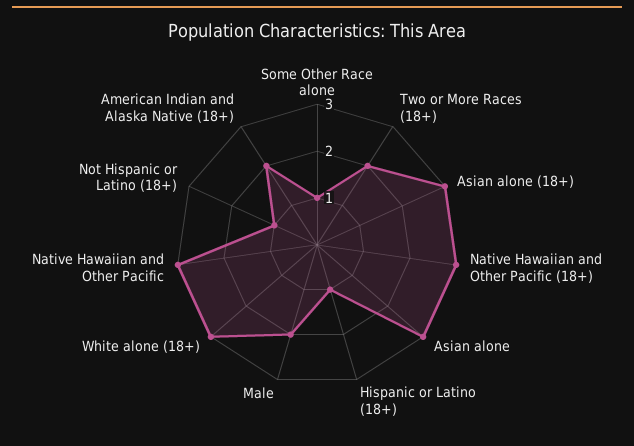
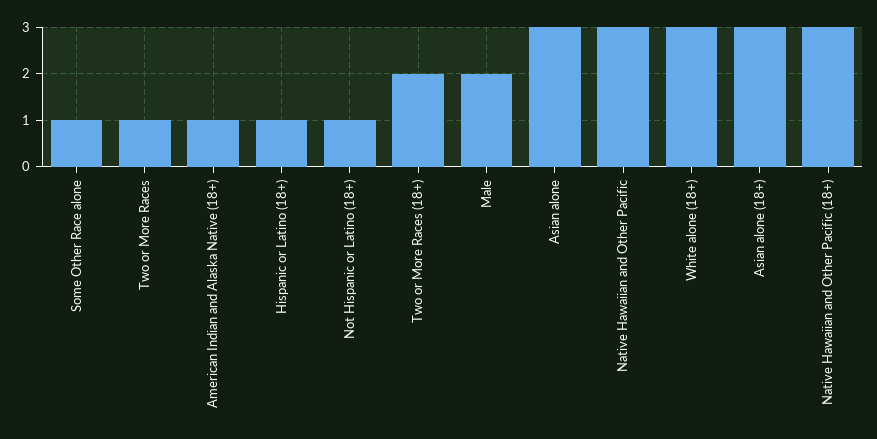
  {
    "Some Other Race alone": 1,
    "Two or More Races (18+)": 2,
    "Asian alone (18+)": 3,
    "Native Hawaiian and Other Pacific (18+)": 3,
    "Asian alone": 3,
    "Hispanic or Latino (18+)": 1,
    "Male": 2,
    "White alone (18+)": 3,
    "Native Hawaiian and Other Pacific": 3,
    "Not Hispanic or Latino (18+)": 1,
-   "American Indian and Alaska Native (18+)": 2
+   "American Indian and Alaska Native (18+)": 1,
+   "Two or More Races": 1
  }

